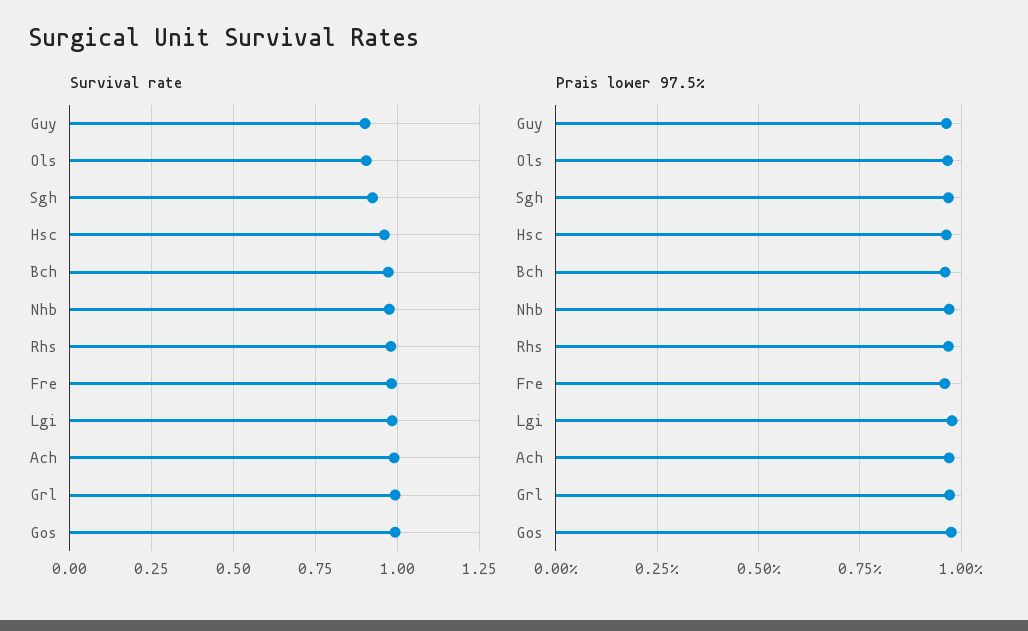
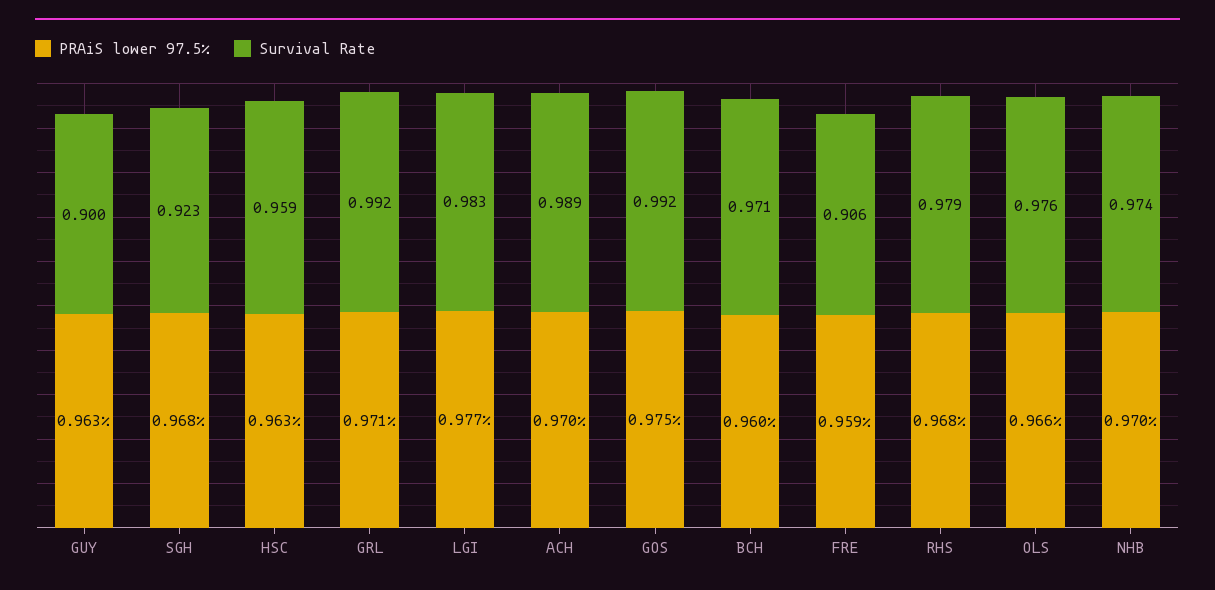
  {
    "Survival rate": {
      "Guy": 0.9,
-     "Ols": 0.9,
+     "Ols": 0.976,
      "Sgh": 0.923,
      "Hsc": 0.959,
      "Bch": 0.971,
      "Nhb": 0.974,
      "Rhs": 0.979,
-     "Fre": 0.975,
+     "Fre": 0.906,
      "Lgi": 0.983,
      "Ach": 0.989,
      "Grl": 0.992,
      "Gos": 0.992
    },
    "Prais lower 97.5%": {
      "Guy": 0.963,
      "Ols": 0.966,
      "Sgh": 0.968,
      "Hsc": 0.963,
      "Bch": 0.96,
      "Nhb": 0.97,
      "Rhs": 0.968,
      "Fre": 0.959,
      "Lgi": 0.977,
      "Ach": 0.97,
      "Grl": 0.971,
      "Gos": 0.975
    }
  }

